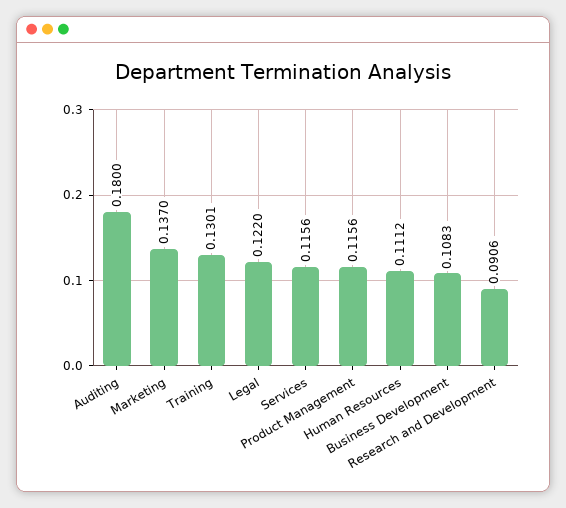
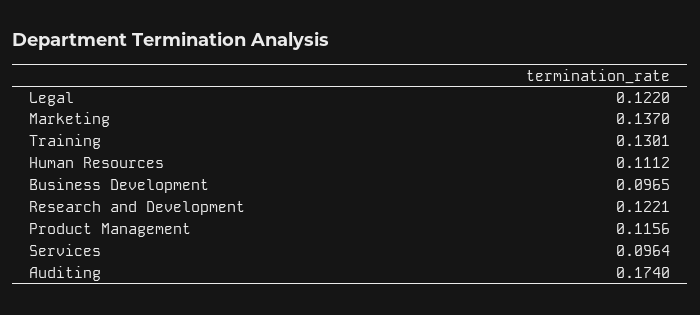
  {
-   "Auditing": 0.18,
+   "Auditing": 0.174,
    "Marketing": 0.137,
    "Training": 0.1301,
    "Legal": 0.122,
-   "Services": 0.1156,
+   "Services": 0.0964,
    "Product Management": 0.1156,
    "Human Resources": 0.1112,
-   "Business Development": 0.1083,
+   "Business Development": 0.0965,
-   "Research and Development": 0.0906
+   "Research and Development": 0.1221
  }

